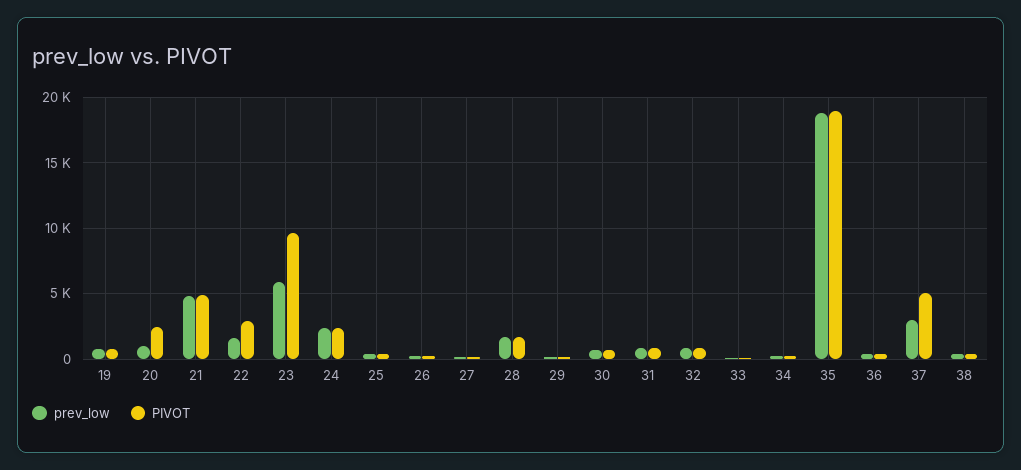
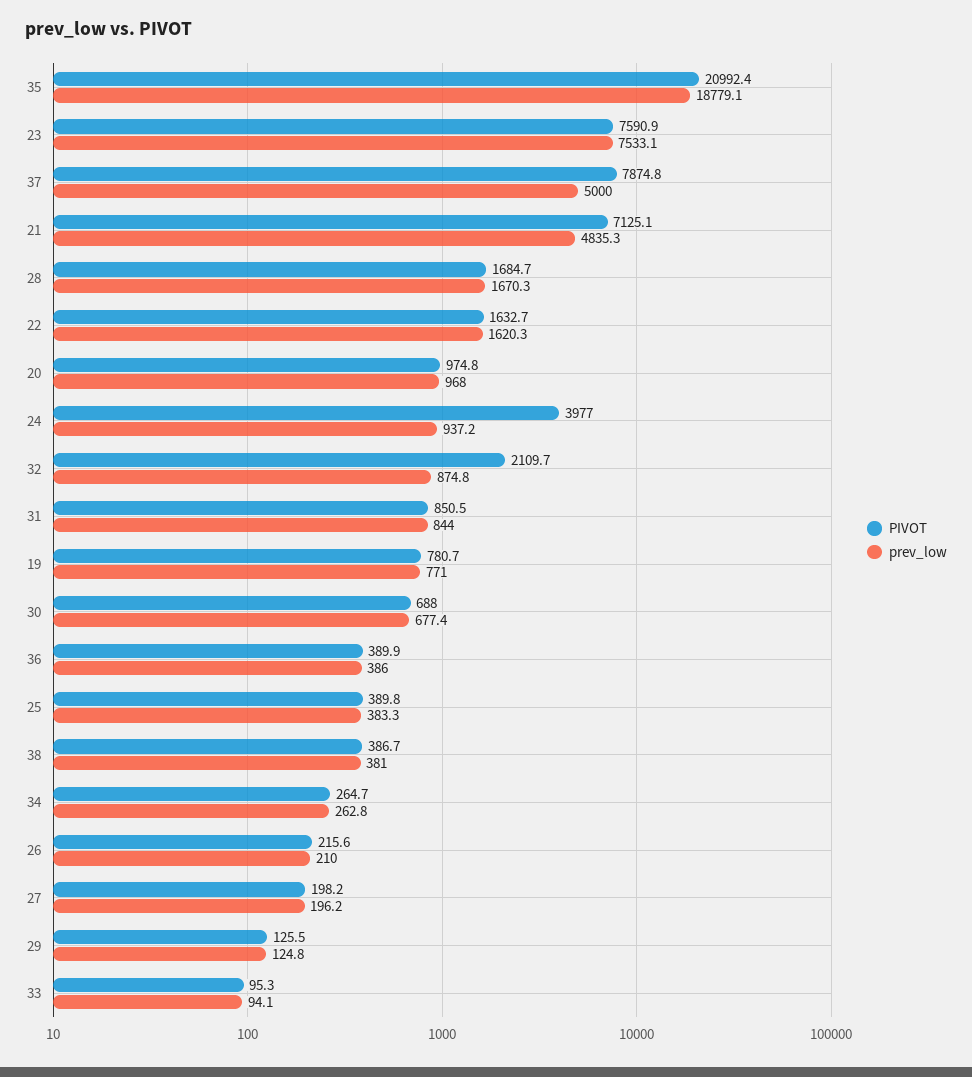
  {
    "prev_low": {
      "19": 771,
      "20": 968,
      "21": 4835.3,
      "22": 1620.3,
-     "23": 6000,
+     "23": 7533.1,
-     "24": 2500,
+     "24": 937.2,
      "25": 383.3,
      "26": 210,
      "27": 196.2,
      "28": 1670.3,
      "29": 124.8,
      "30": 677.4,
      "31": 844,
      "32": 874.8,
      "33": 94.1,
      "34": 262.8,
      "35": 18779.1,
      "36": 386,
-     "37": 3000,
+     "37": 5000,
      "38": 381
    },
    "PIVOT": {
      "19": 780.7,
-     "20": 2500,
+     "20": 974.8,
-     "21": 5000,
+     "21": 7125.1,
-     "22": 3000,
+     "22": 1632.7,
-     "23": 9500,
+     "23": 7590.9,
-     "24": 2500,
+     "24": 3977,
      "25": 389.8,
      "26": 215.6,
      "27": 198.2,
      "28": 1684.7,
      "29": 125.5,
      "30": 688,
      "31": 850.5,
-     "32": 1000,
+     "32": 2109.7,
      "33": 95.3,
      "34": 264.7,
-     "35": 19000,
+     "35": 20992.4,
      "36": 389.9,
-     "37": 5000,
+     "37": 7874.8,
      "38": 386.7
    }
  }

